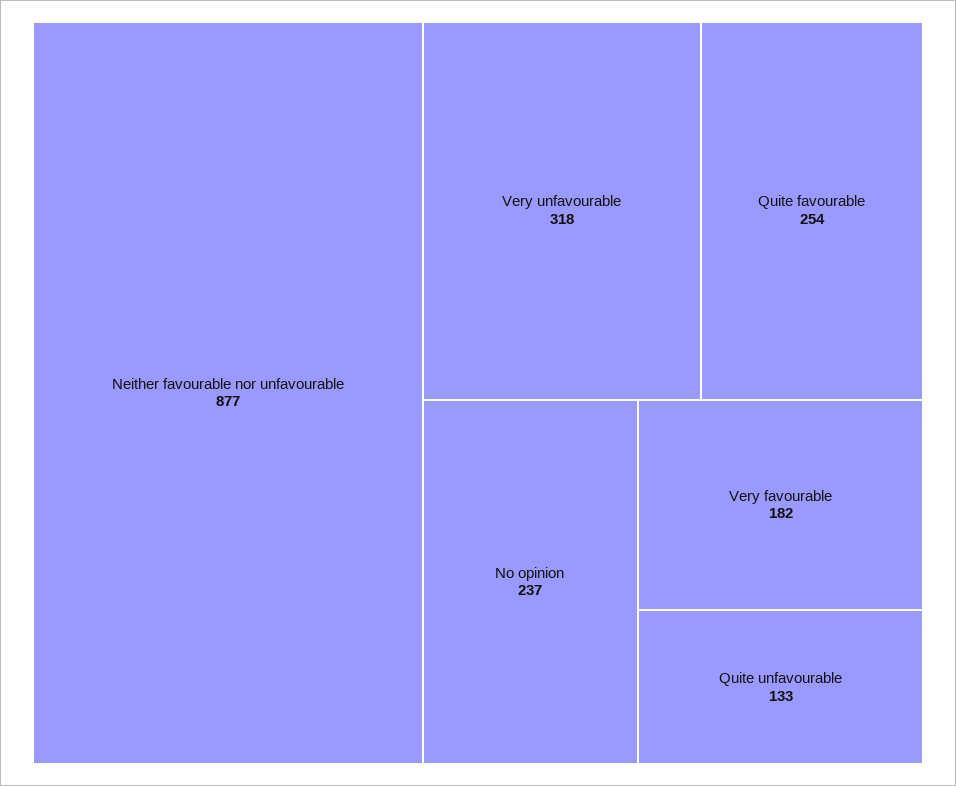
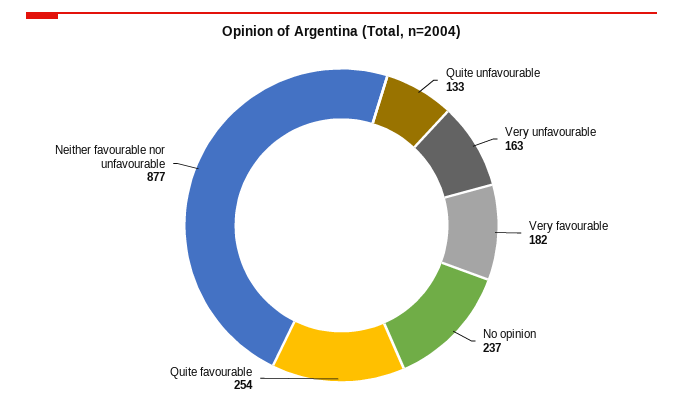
  {
    "Neither favourable nor unfavourable": 877,
-   "Very unfavourable": 318,
+   "Very unfavourable": 163,
    "Quite favourable": 254,
    "No opinion": 237,
    "Very favourable": 182,
    "Quite unfavourable": 133
  }

